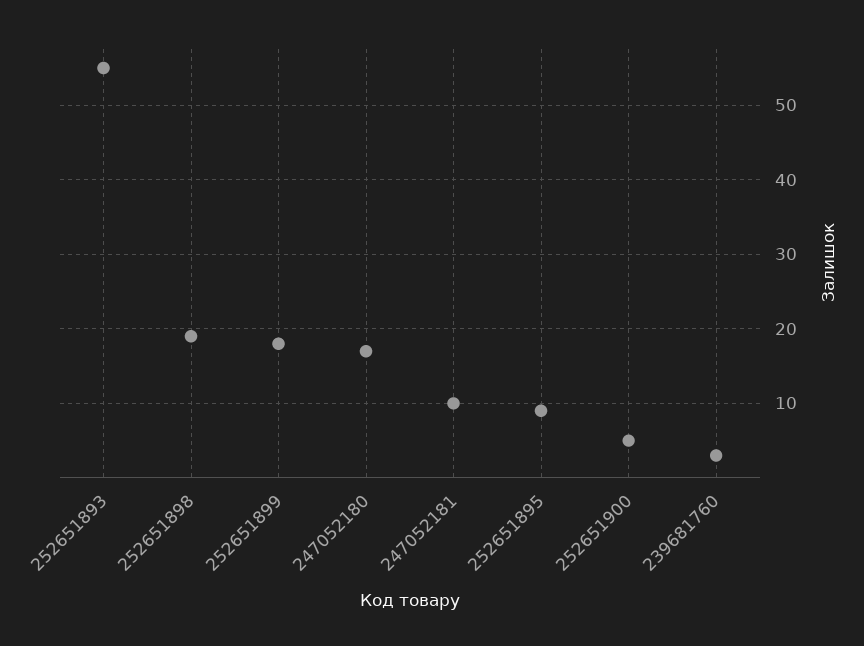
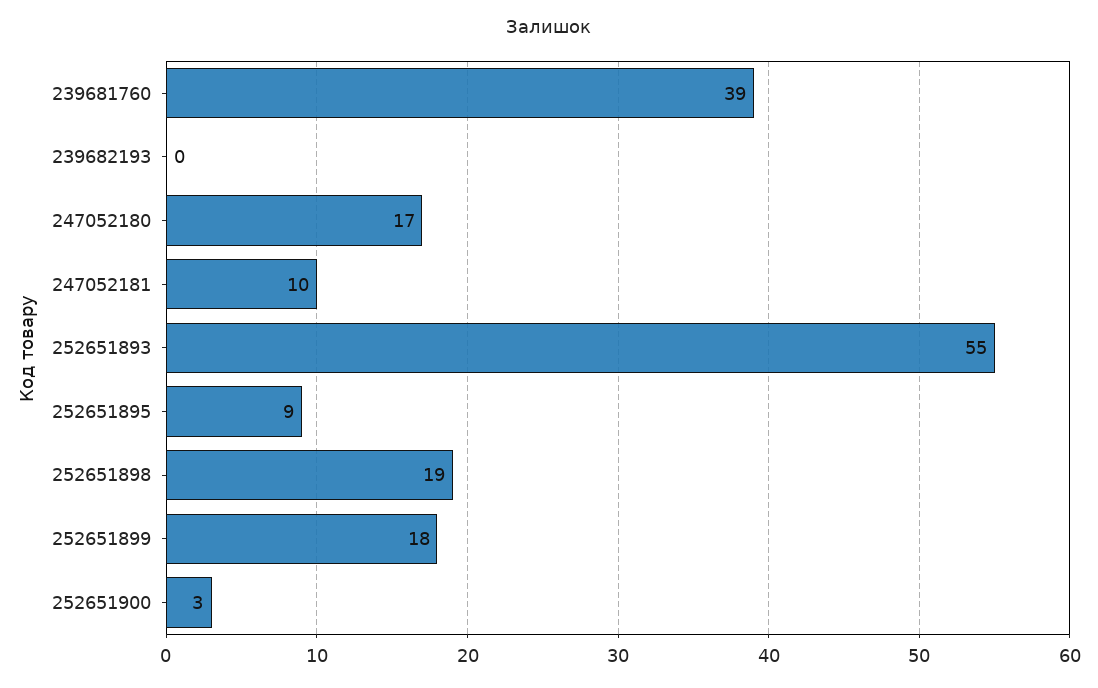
  {
    "252651893": 55,
    "252651898": 19,
    "252651899": 18,
    "247052180": 17,
    "247052181": 10,
    "252651895": 9,
-   "252651900": 5,
+   "252651900": 3,
-   "239681760": 3
+   "239681760": 39,
+   "239682193": 0
  }

